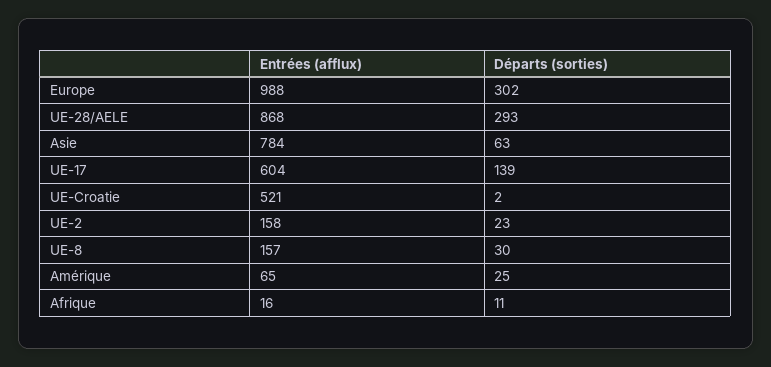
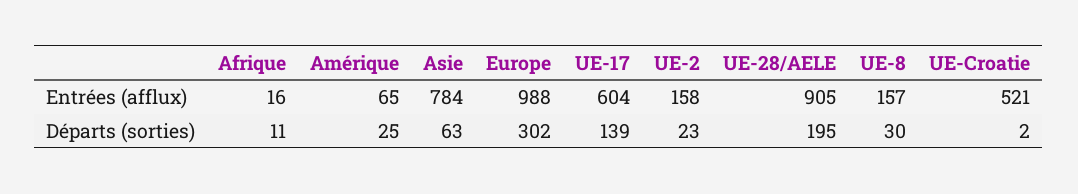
  {
    "Entrées (afflux)": {
      "Europe": 988,
-     "UE-28/AELE": 868,
+     "UE-28/AELE": 905,
      "Asie": 784,
      "UE-17": 604,
      "UE-Croatie": 521,
      "UE-2": 158,
      "UE-8": 157,
      "Amérique": 65,
      "Afrique": 16
    },
    "Départs (sorties)": {
      "Europe": 302,
-     "UE-28/AELE": 293,
+     "UE-28/AELE": 195,
      "Asie": 63,
      "UE-17": 139,
      "UE-Croatie": 2,
      "UE-2": 23,
      "UE-8": 30,
      "Amérique": 25,
      "Afrique": 11
    }
  }

